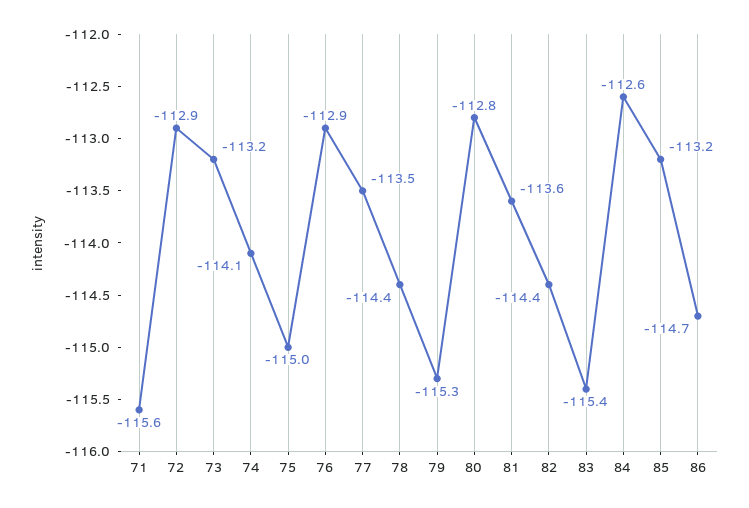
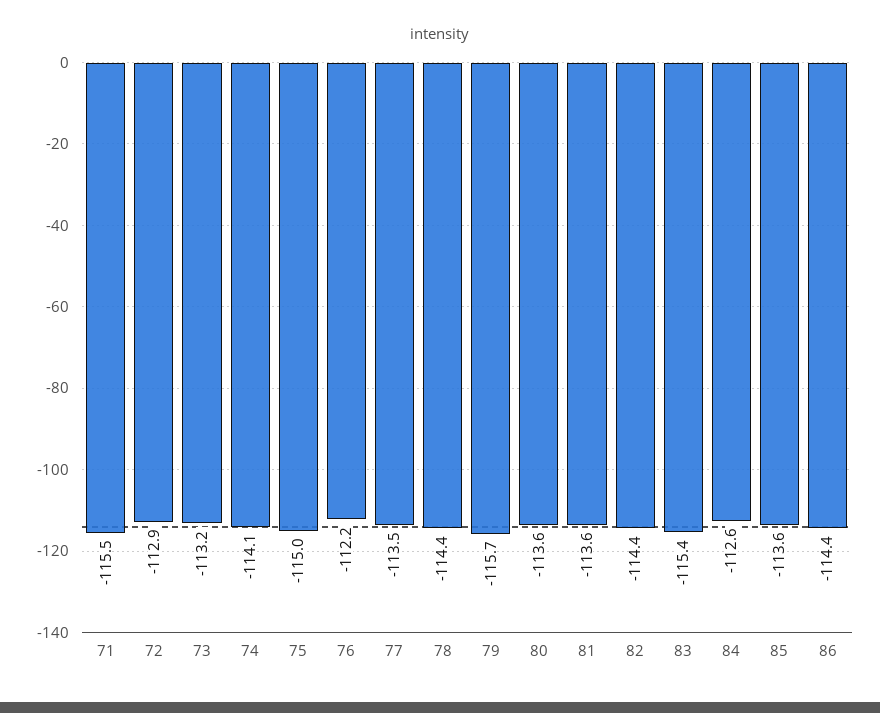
  {
-   "71": -115.6,
+   "71": -115.5,
    "72": -112.9,
    "73": -113.2,
    "74": -114.1,
    "75": -115,
-   "76": -112.9,
+   "76": -112.2,
    "77": -113.5,
    "78": -114.4,
-   "79": -115.3,
+   "79": -115.7,
-   "80": -112.8,
+   "80": -113.6,
    "81": -113.6,
    "82": -114.4,
    "83": -115.4,
    "84": -112.6,
-   "85": -113.2,
+   "85": -113.6,
-   "86": -114.7
+   "86": -114.4
  }

